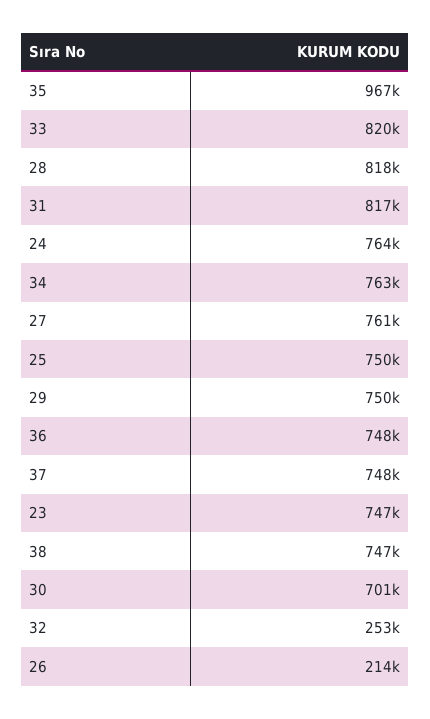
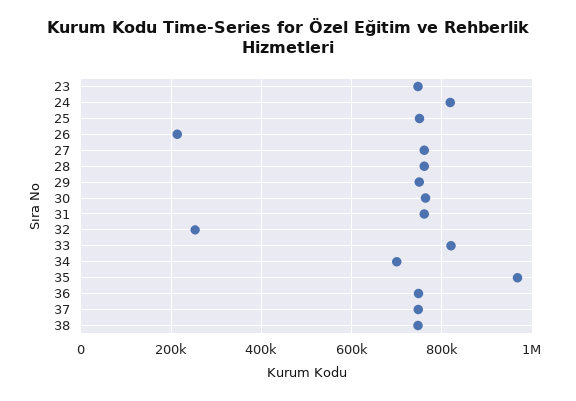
  {
    "35": 967000,
    "33": 820000,
-   "28": 818000,
+   "28": 760000,
-   "31": 817000,
+   "31": 760000,
-   "24": 764000,
+   "24": 820000,
-   "34": 763000,
+   "34": 700000,
    "27": 761000,
    "25": 750000,
    "29": 750000,
    "36": 748000,
    "37": 748000,
    "23": 747000,
    "38": 747000,
-   "30": 701000,
+   "30": 760000,
    "32": 253000,
    "26": 214000
  }

